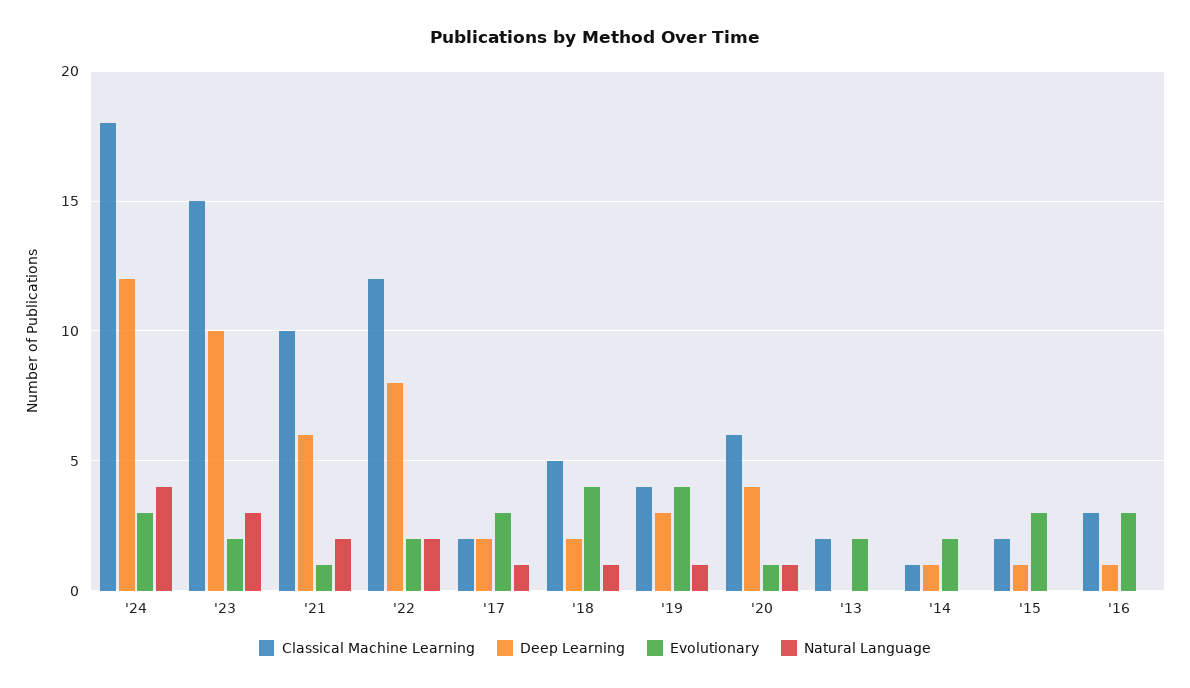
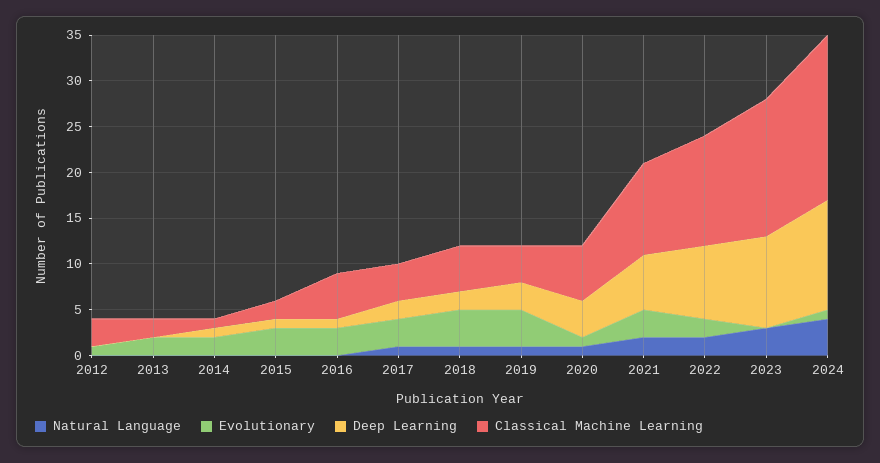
  {
    "Classical Machine Learning": {
      "'24": 18,
      "'23": 15,
      "'21": 10,
      "'22": 12,
-     "'17": 2,
+     "'17": 4,
      "'18": 5,
      "'19": 4,
      "'20": 6,
      "'13": 2,
      "'14": 1,
      "'15": 2,
-     "'16": 3
+     "'16": 5,
+     "2012": 3
    },
    "Deep Learning": {
      "'24": 12,
      "'23": 10,
      "'21": 6,
      "'22": 8,
      "'17": 2,
      "'18": 2,
      "'19": 3,
      "'20": 4,
      "'13": 0,
      "'14": 1,
      "'15": 1,
-     "'16": 1
+     "'16": 1,
+     "2012": 0
    },
    "Evolutionary": {
-     "'24": 3,
+     "'24": 1,
-     "'23": 2,
+     "'23": 0,
-     "'21": 1,
+     "'21": 3,
      "'22": 2,
      "'17": 3,
      "'18": 4,
      "'19": 4,
      "'20": 1,
      "'13": 2,
      "'14": 2,
      "'15": 3,
-     "'16": 3
+     "'16": 3,
+     "2012": 1
    },
    "Natural Language": {
      "'24": 4,
      "'23": 3,
      "'21": 2,
      "'22": 2,
      "'17": 1,
      "'18": 1,
      "'19": 1,
      "'20": 1,
      "'13": 0,
      "'14": 0,
      "'15": 0,
-     "'16": 0
+     "'16": 0,
+     "2012": 0
    }
  }

